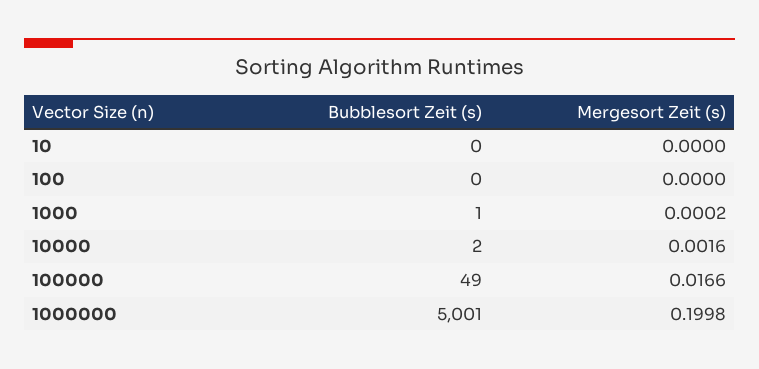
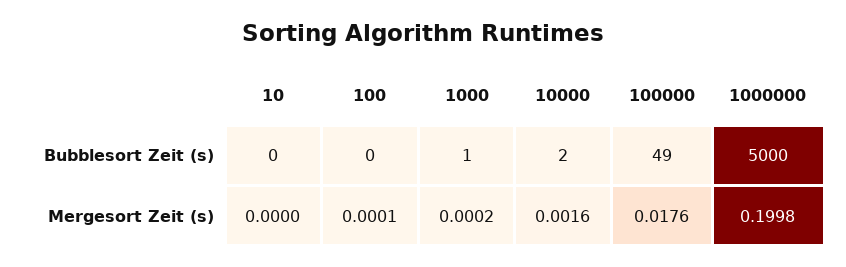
  {
    "Bubblesort Zeit (s)": {
      "10": 0,
      "100": 0,
      "1000": 1,
      "10000": 2,
      "100000": 49,
-     "1000000": 5001
+     "1000000": 5000
    },
    "Mergesort Zeit (s)": {
      "10": 0,
-     "100": 0,
+     "100": 0.0001,
      "1000": 0.0002,
      "10000": 0.0016,
-     "100000": 0.0166,
+     "100000": 0.0176,
      "1000000": 0.1998
    }
  }

